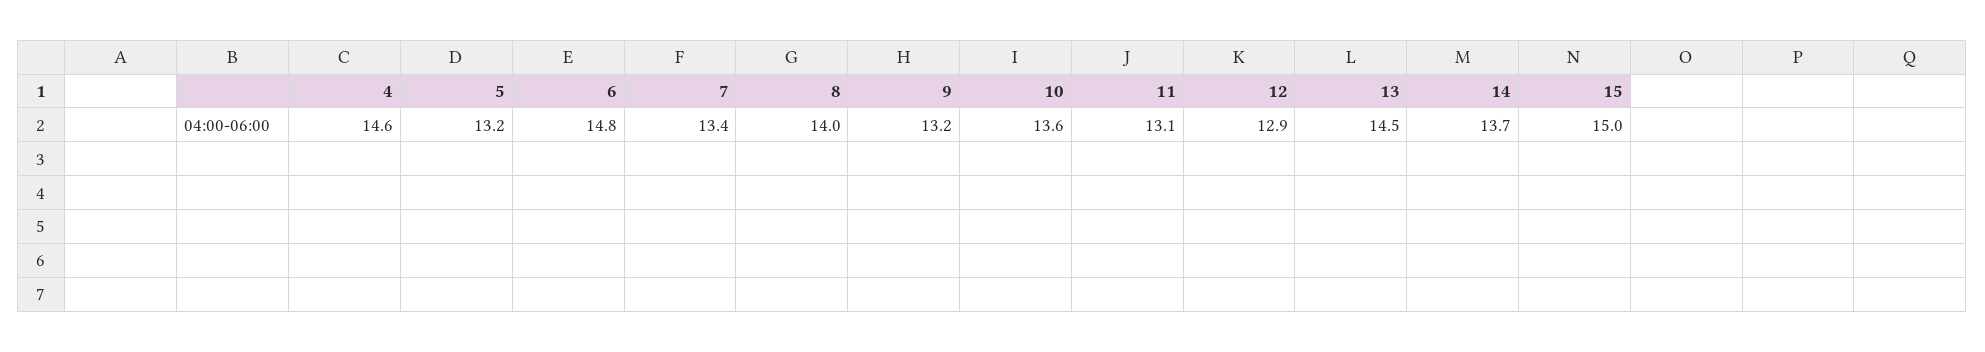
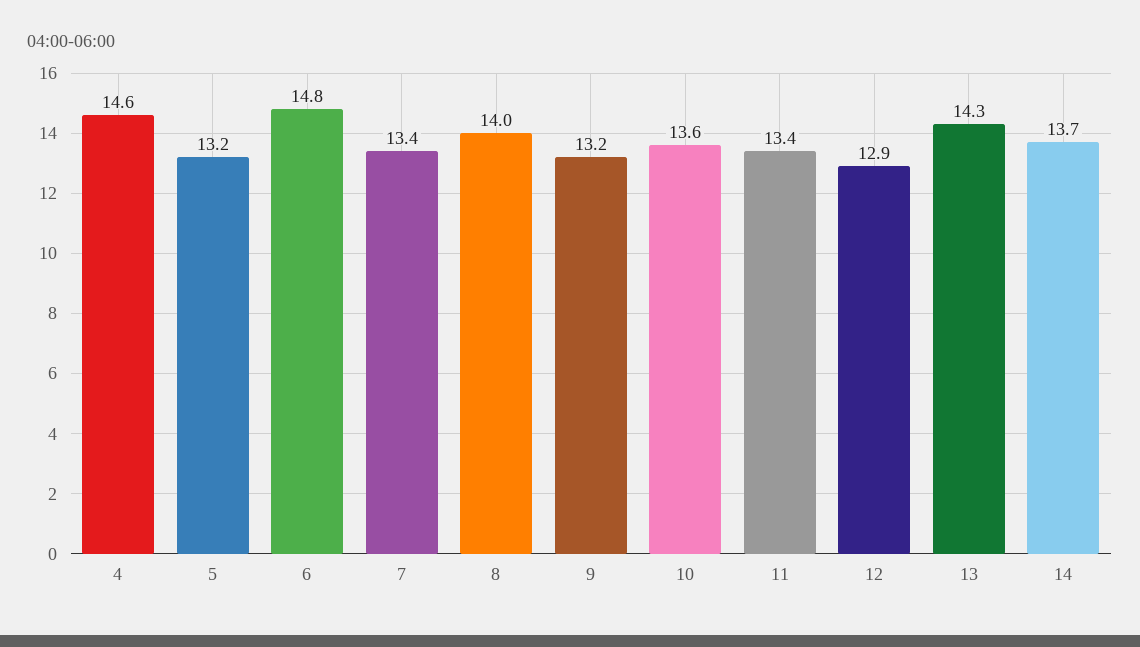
  {
    "4": 14.6,
    "5": 13.2,
    "6": 14.8,
    "7": 13.4,
    "8": 14,
    "9": 13.2,
    "10": 13.6,
-   "11": 13.1,
+   "11": 13.4,
    "12": 12.9,
-   "13": 14.5,
+   "13": 14.3,
-   "14": 13.7,
+   "14": 13.7
-   "15": 15
  }

